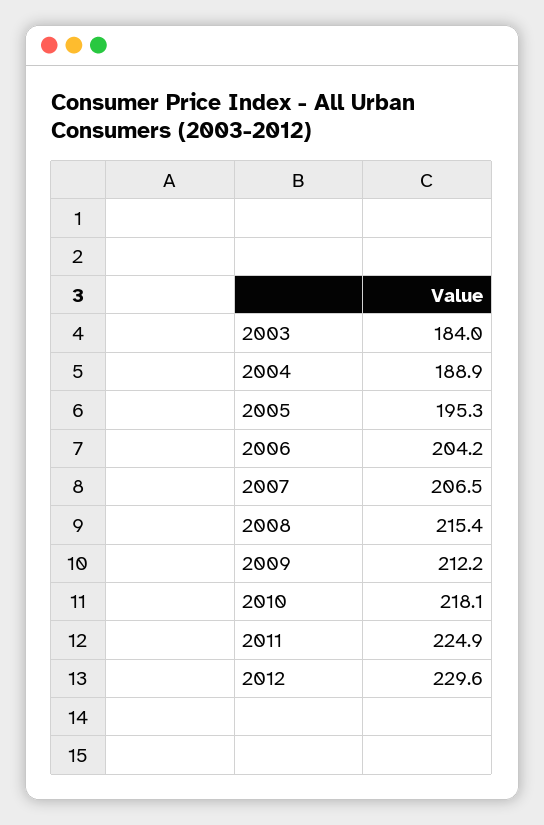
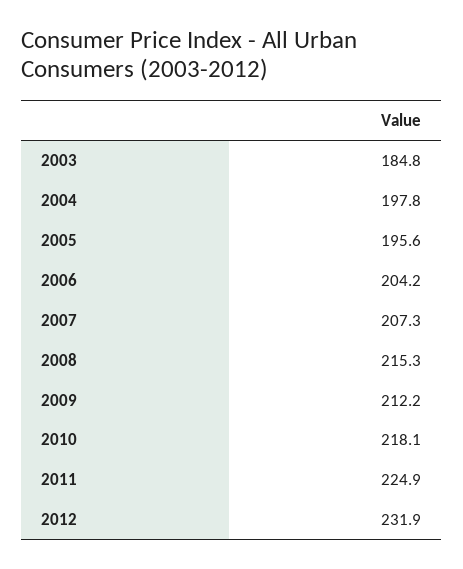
  {
-   "2003": 184,
+   "2003": 184.8,
-   "2004": 188.9,
+   "2004": 197.8,
-   "2005": 195.3,
+   "2005": 195.6,
    "2006": 204.2,
-   "2007": 206.5,
+   "2007": 207.3,
-   "2008": 215.4,
+   "2008": 215.3,
    "2009": 212.2,
    "2010": 218.1,
    "2011": 224.9,
-   "2012": 229.6
+   "2012": 231.9
  }

